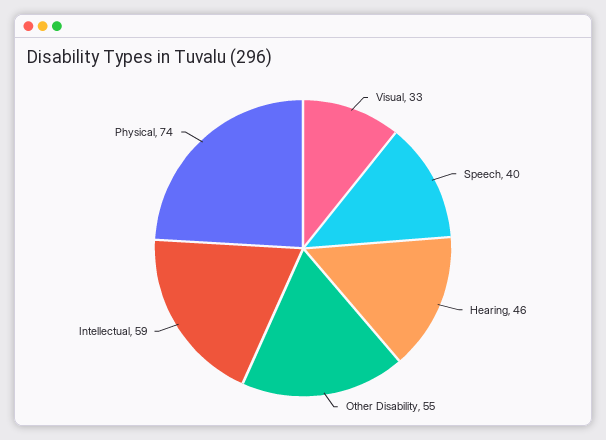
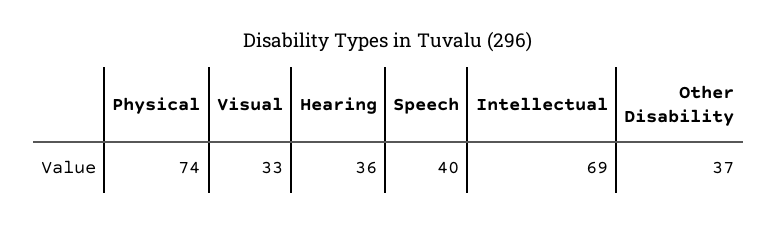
  {
    "Visual": 33,
    "Speech": 40,
-   "Hearing": 46,
+   "Hearing": 36,
-   "Other Disability": 55,
+   "Other Disability": 37,
-   "Intellectual": 59,
+   "Intellectual": 69,
    "Physical": 74
  }

